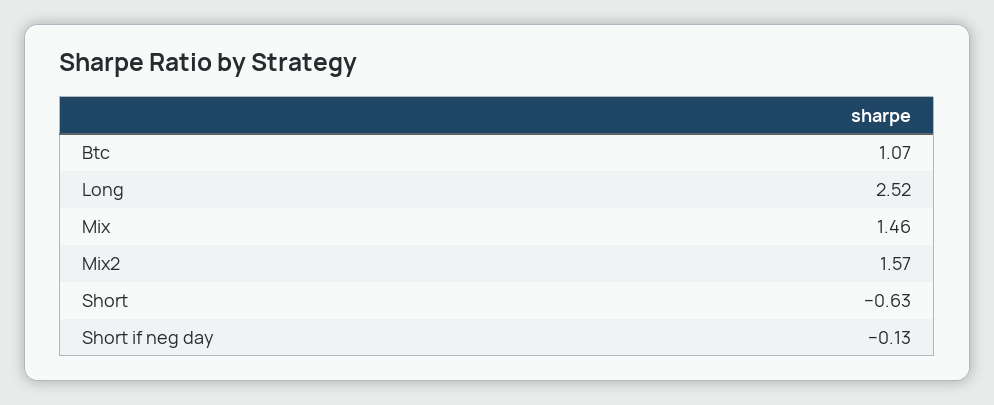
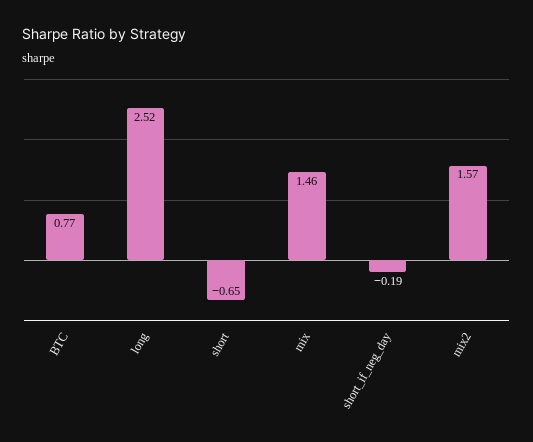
  {
-   "Btc": 1.07,
+   "Btc": 0.77,
    "Long": 2.52,
    "Mix": 1.46,
    "Mix2": 1.57,
-   "Short": -0.63,
+   "Short": -0.65,
-   "Short if neg day": -0.13
+   "Short if neg day": -0.19
  }

